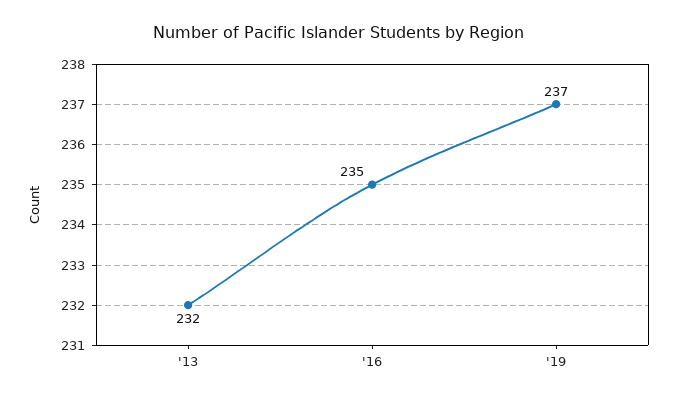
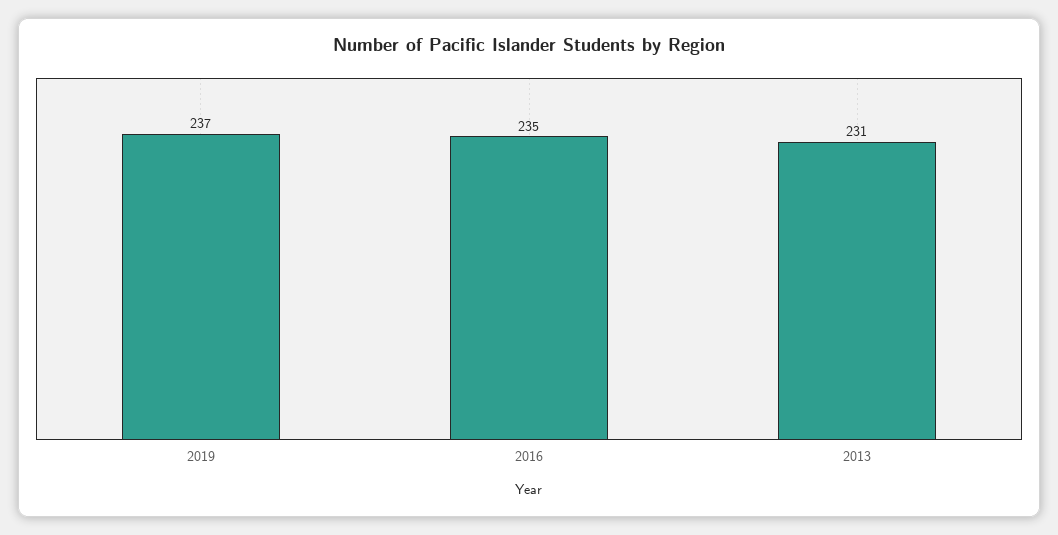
  {
-   "'13": 232,
+   "'13": 231,
    "'16": 235,
    "'19": 237
  }

